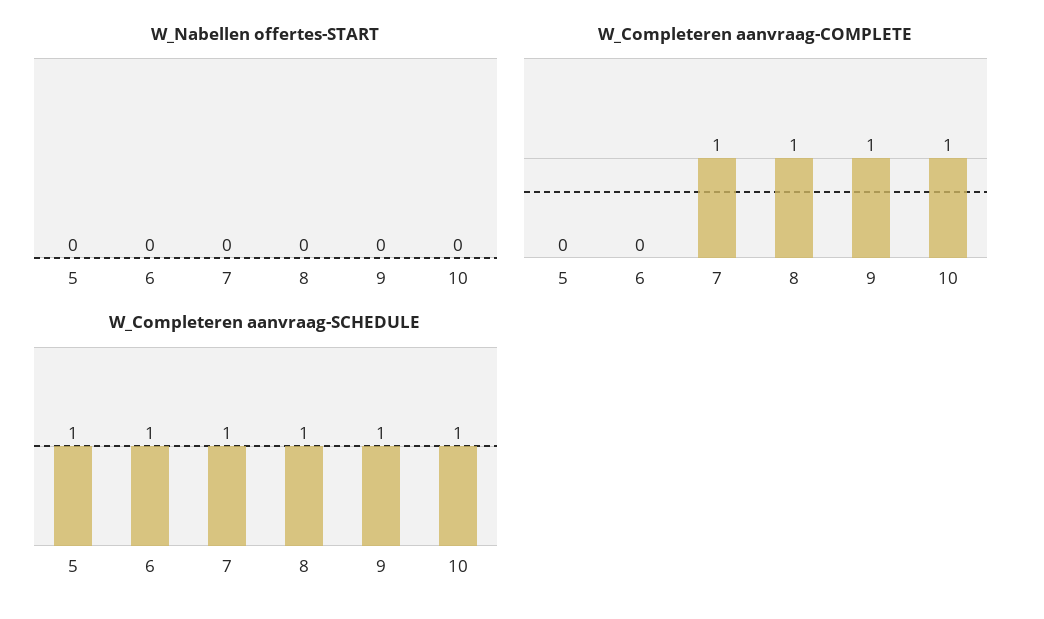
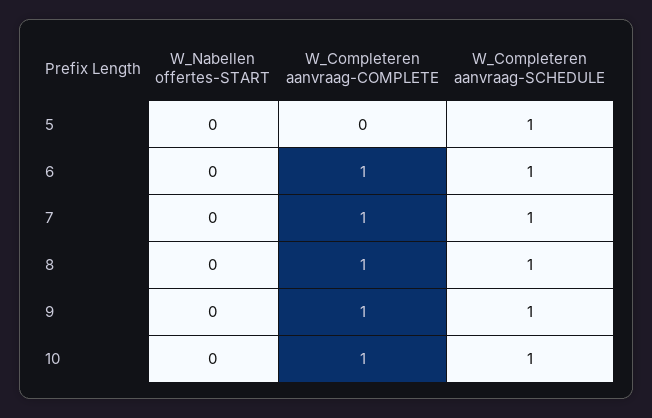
  {
    "W_Nabellen offertes-START": {
      "5": 0,
      "6": 0,
      "7": 0,
      "8": 0,
      "9": 0,
      "10": 0
    },
    "W_Completeren aanvraag-COMPLETE": {
      "5": 0,
-     "6": 0,
+     "6": 1,
      "7": 1,
      "8": 1,
      "9": 1,
      "10": 1
    },
    "W_Completeren aanvraag-SCHEDULE": {
      "5": 1,
      "6": 1,
      "7": 1,
      "8": 1,
      "9": 1,
      "10": 1
    }
  }

